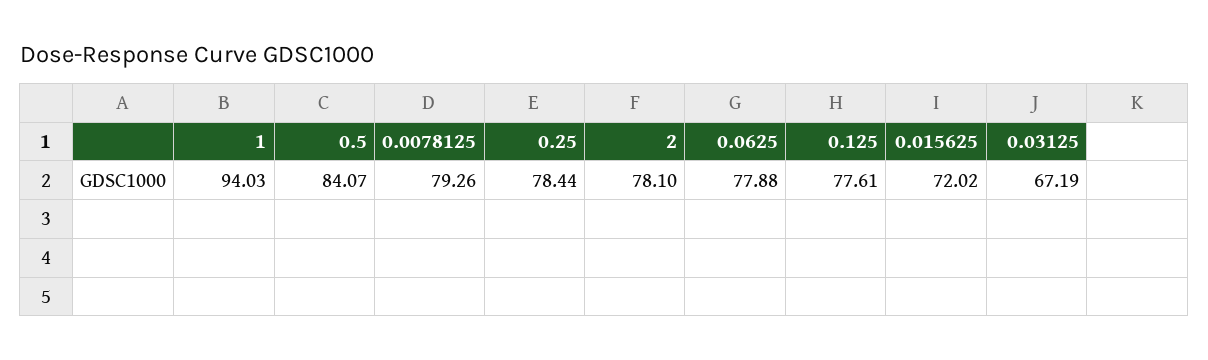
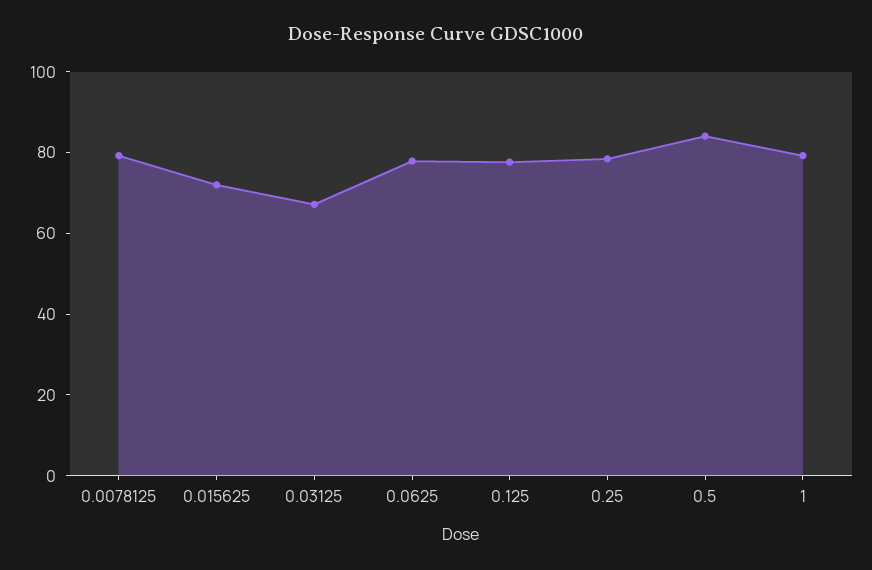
  {
-   "1": 94.03,
+   "1": 80,
    "0.5": 84.07,
    "0.0078125": 79.26,
    "0.25": 78.44,
-   "2": 78.1,
    "0.0625": 77.88,
    "0.125": 77.61,
    "0.015625": 72.02,
    "0.03125": 67.19
  }

